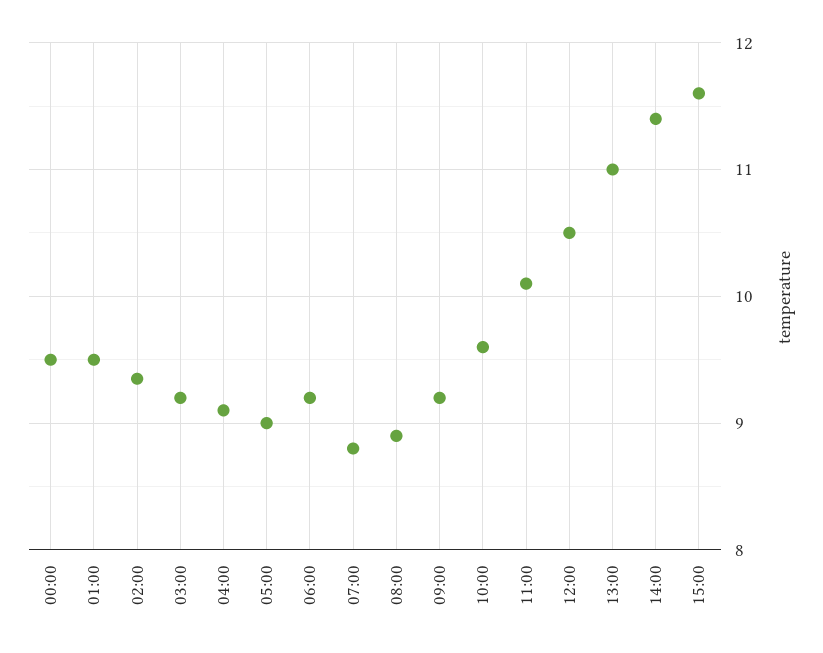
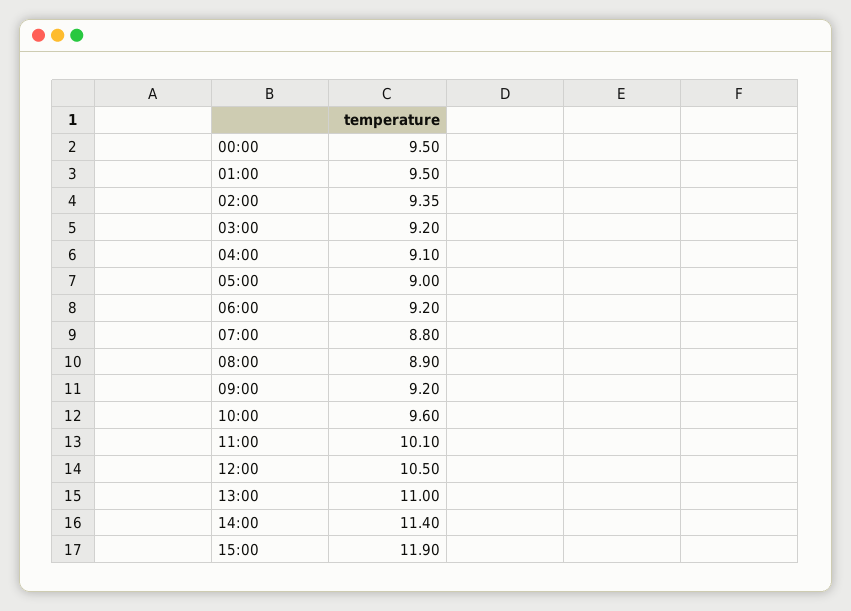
  {
    "00:00": 9.5,
    "01:00": 9.5,
    "02:00": 9.35,
    "03:00": 9.2,
    "04:00": 9.1,
    "05:00": 9,
    "06:00": 9.2,
    "07:00": 8.8,
    "08:00": 8.9,
    "09:00": 9.2,
    "10:00": 9.6,
    "11:00": 10.1,
    "12:00": 10.5,
    "13:00": 11,
    "14:00": 11.4,
-   "15:00": 11.6
+   "15:00": 11.9
  }

